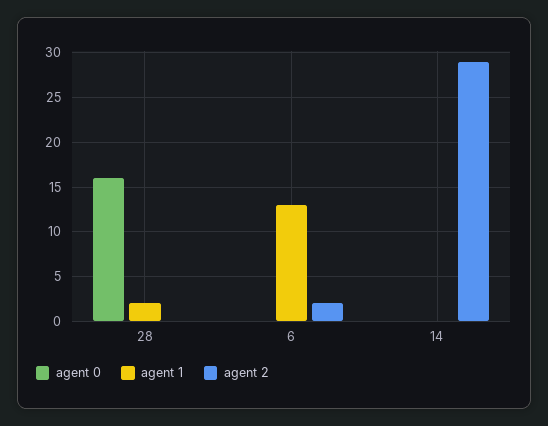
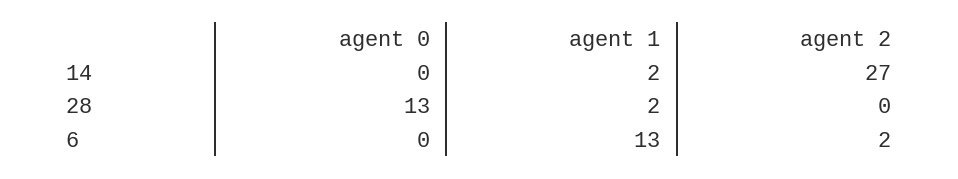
  {
    "agent 0": {
-     "28": 16,
+     "28": 13,
      "6": 0,
      "14": 0
    },
    "agent 1": {
      "28": 2,
      "6": 13,
-     "14": 0
+     "14": 2
    },
    "agent 2": {
      "28": 0,
      "6": 2,
-     "14": 29
+     "14": 27
    }
  }

